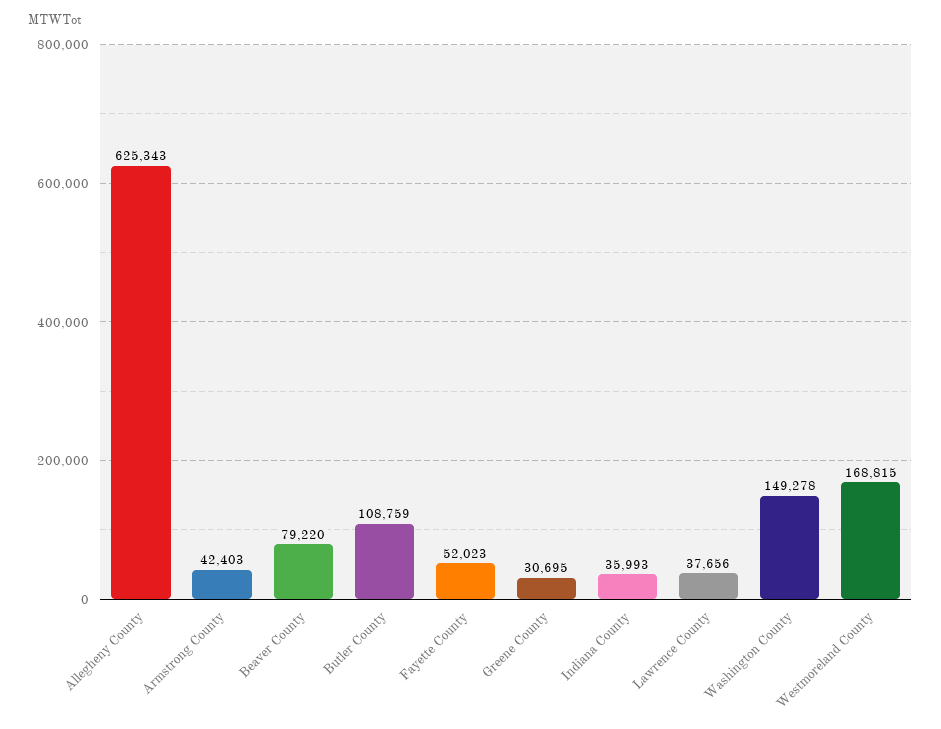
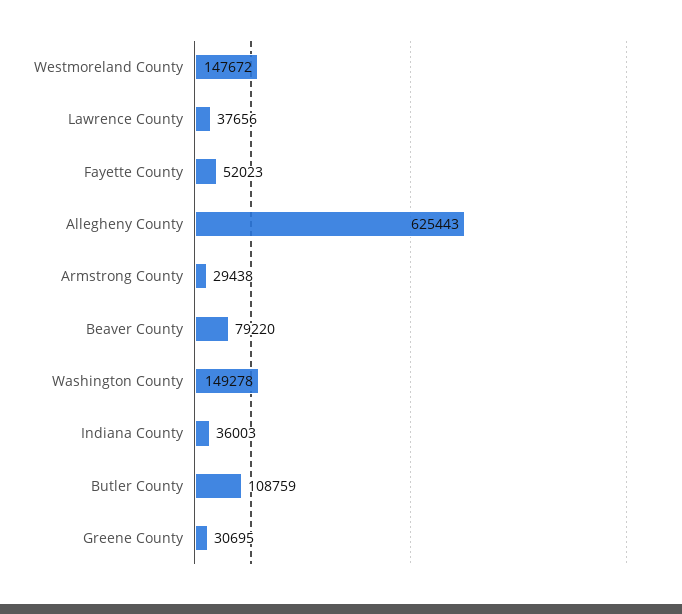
  {
-   "Allegheny County": 625343,
+   "Allegheny County": 625443,
-   "Armstrong County": 42403,
+   "Armstrong County": 29438,
    "Beaver County": 79220,
    "Butler County": 108759,
    "Fayette County": 52023,
    "Greene County": 30695,
-   "Indiana County": 35993,
+   "Indiana County": 36003,
    "Lawrence County": 37656,
    "Washington County": 149278,
-   "Westmoreland County": 168815
+   "Westmoreland County": 147672
  }

